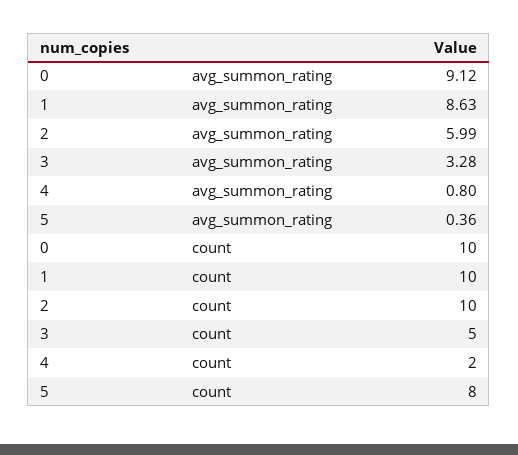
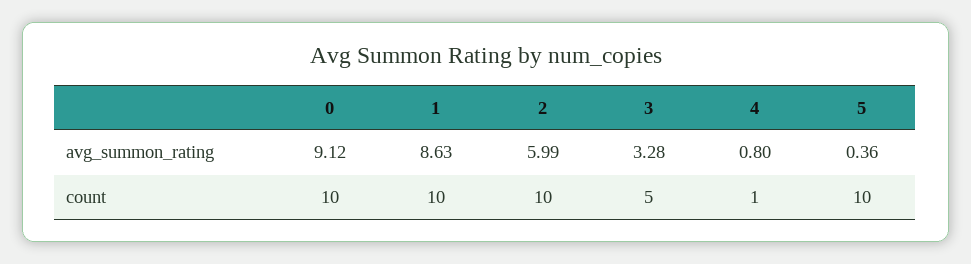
  {
    "0": {
      "avg_summon_rating": 9.12,
      "count": 10
    },
    "1": {
      "avg_summon_rating": 8.63,
      "count": 10
    },
    "2": {
      "avg_summon_rating": 5.99,
      "count": 10
    },
    "3": {
      "avg_summon_rating": 3.28,
      "count": 5
    },
    "4": {
      "avg_summon_rating": 0.8,
-     "count": 2
+     "count": 1
    },
    "5": {
      "avg_summon_rating": 0.36,
-     "count": 8
+     "count": 10
    }
  }

